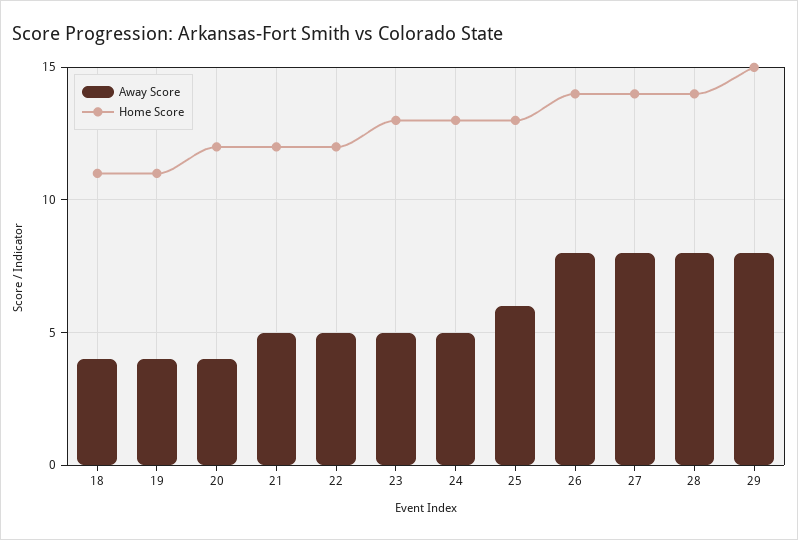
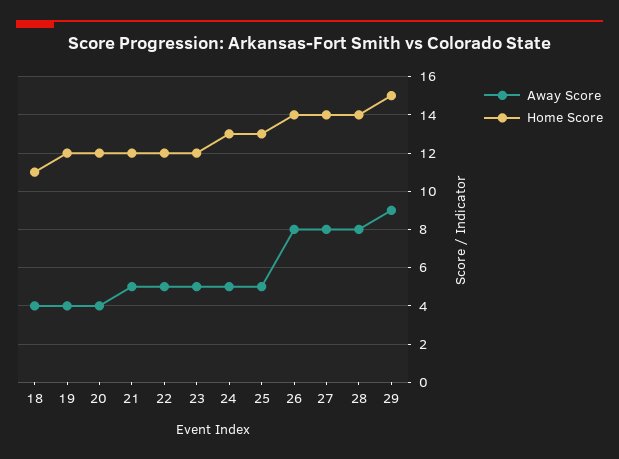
  {
    "Away Score": {
      "18": 4,
      "19": 4,
      "20": 4,
      "21": 5,
      "22": 5,
      "23": 5,
      "24": 5,
-     "25": 6,
+     "25": 5,
      "26": 8,
      "27": 8,
      "28": 8,
-     "29": 8
+     "29": 9
    },
    "Home Score": {
      "18": 11,
-     "19": 11,
+     "19": 12,
      "20": 12,
      "21": 12,
      "22": 12,
-     "23": 13,
+     "23": 12,
      "24": 13,
      "25": 13,
      "26": 14,
      "27": 14,
      "28": 14,
      "29": 15
    }
  }

